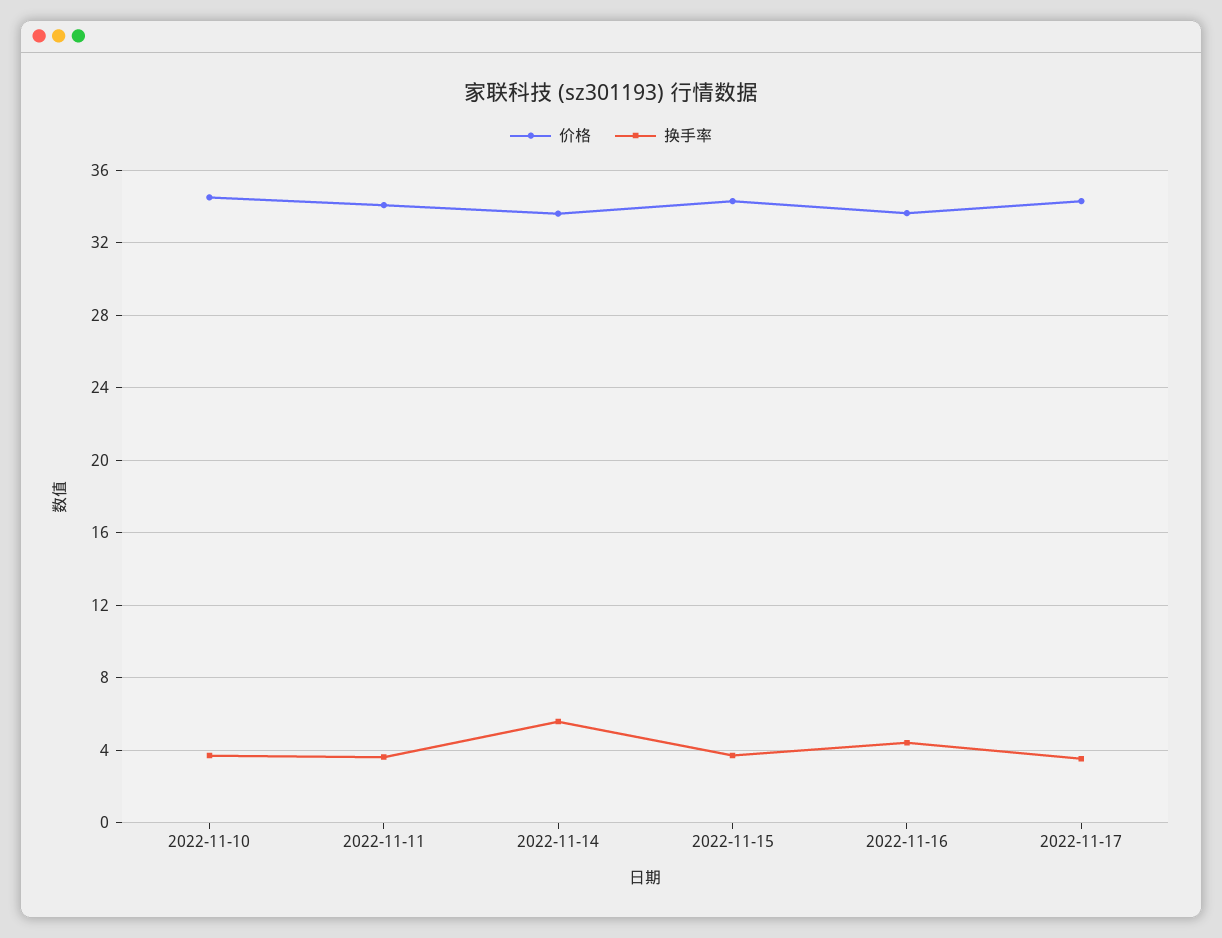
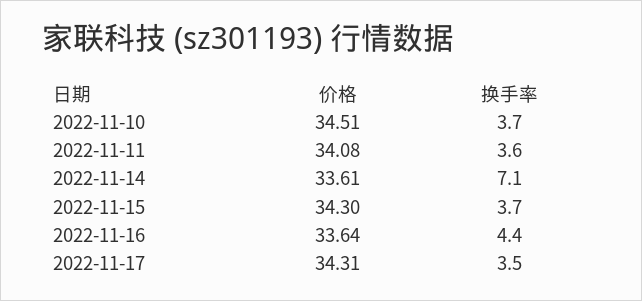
  {
    "价格": {
      "2022-11-10": 34.51,
      "2022-11-11": 34.08,
      "2022-11-14": 33.61,
      "2022-11-15": 34.3,
      "2022-11-16": 33.64,
      "2022-11-17": 34.31
    },
    "换手率": {
      "2022-11-10": 3.7,
      "2022-11-11": 3.6,
-     "2022-11-14": 5.5,
+     "2022-11-14": 7.1,
      "2022-11-15": 3.7,
      "2022-11-16": 4.4,
      "2022-11-17": 3.5
    }
  }

